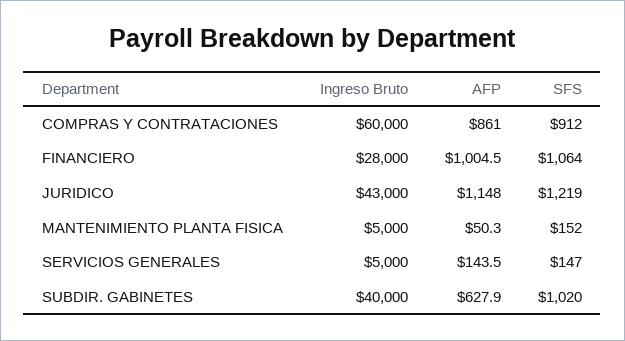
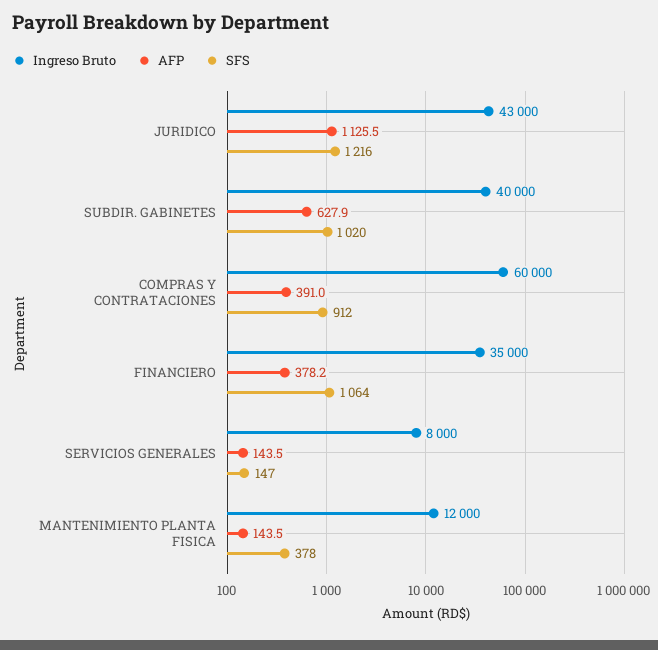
  {
    "Ingreso Bruto": {
      "COMPRAS Y CONTRATACIONES": 60000,
-     "FINANCIERO": 28000,
+     "FINANCIERO": 35000,
      "JURIDICO": 43000,
-     "MANTENIMIENTO PLANTA FISICA": 5000,
+     "MANTENIMIENTO PLANTA FISICA": 12000,
-     "SERVICIOS GENERALES": 5000,
+     "SERVICIOS GENERALES": 8000,
      "SUBDIR. GABINETES": 40000
    },
    "AFP": {
-     "COMPRAS Y CONTRATACIONES": 861,
+     "COMPRAS Y CONTRATACIONES": 391,
-     "FINANCIERO": 1004.5,
+     "FINANCIERO": 378.2,
-     "JURIDICO": 1148,
+     "JURIDICO": 1125.5,
-     "MANTENIMIENTO PLANTA FISICA": 50.3,
+     "MANTENIMIENTO PLANTA FISICA": 143.5,
      "SERVICIOS GENERALES": 143.5,
      "SUBDIR. GABINETES": 627.9
    },
    "SFS": {
      "COMPRAS Y CONTRATACIONES": 912,
      "FINANCIERO": 1064,
-     "JURIDICO": 1219,
+     "JURIDICO": 1216,
-     "MANTENIMIENTO PLANTA FISICA": 152,
+     "MANTENIMIENTO PLANTA FISICA": 378,
      "SERVICIOS GENERALES": 147,
      "SUBDIR. GABINETES": 1020
    }
  }

